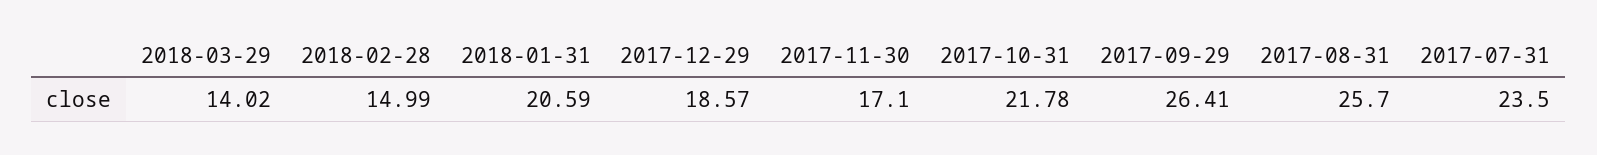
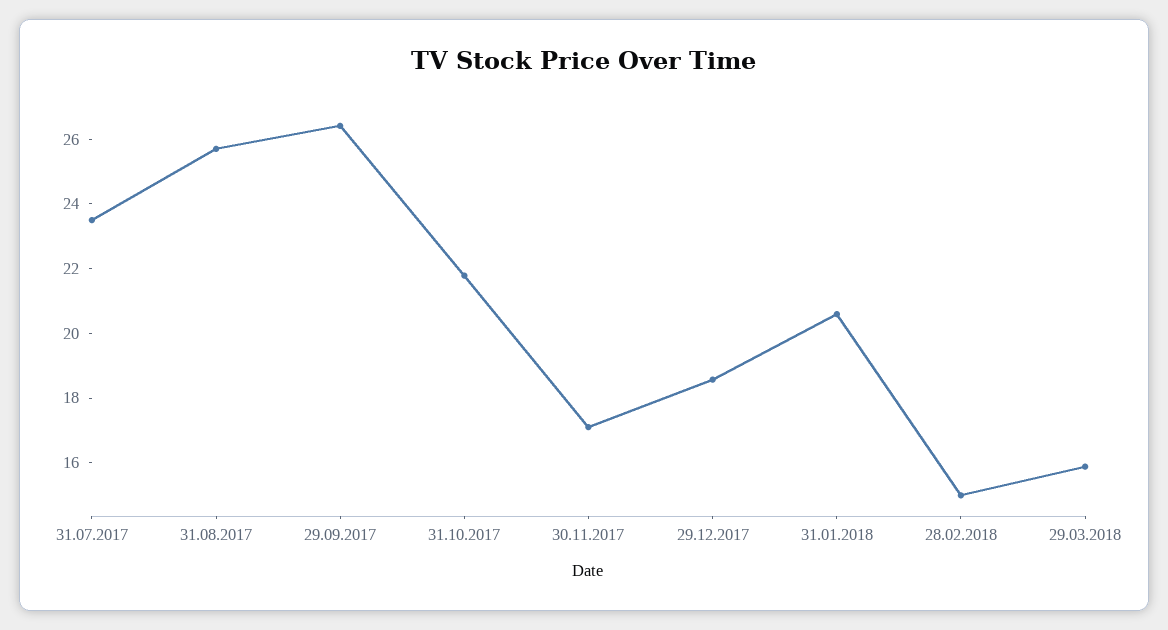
  {
-   "2018-03-29": 14.02,
+   "2018-03-29": 16,
    "2018-02-28": 14.99,
    "2018-01-31": 20.59,
    "2017-12-29": 18.57,
    "2017-11-30": 17.1,
    "2017-10-31": 21.78,
    "2017-09-29": 26.41,
    "2017-08-31": 25.7,
    "2017-07-31": 23.5
  }

